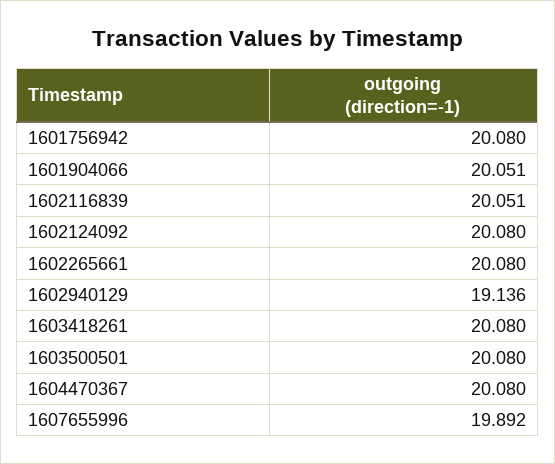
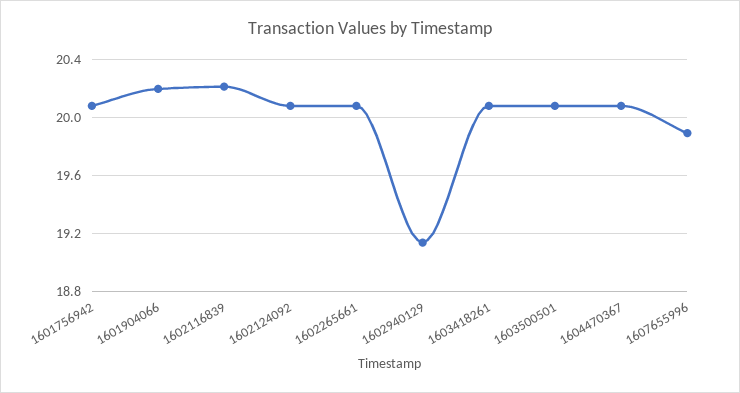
  {
    "1601756942": 20.08,
-   "1601904066": 20.051,
+   "1601904066": 20.2,
-   "1602116839": 20.051,
+   "1602116839": 20.2,
    "1602124092": 20.08,
    "1602265661": 20.08,
    "1602940129": 19.136,
    "1603418261": 20.08,
    "1603500501": 20.08,
    "1604470367": 20.08,
    "1607655996": 19.892
  }

